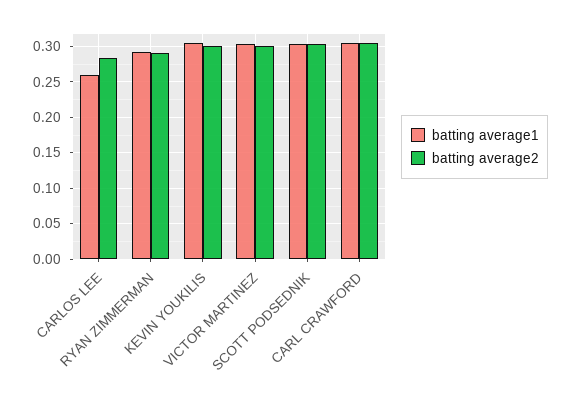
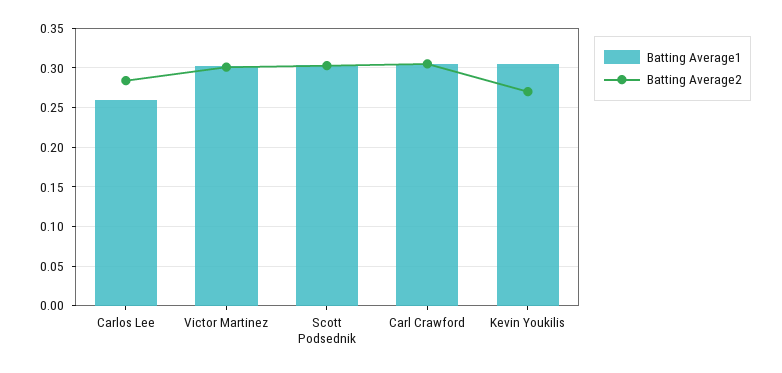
  {
    "batting average1": {
      "CARLOS LEE": 0.26,
-     "RYAN ZIMMERMAN": 0.29,
      "KEVIN YOUKILIS": 0.31,
      "VICTOR MARTINEZ": 0.3,
      "SCOTT PODSEDNIK": 0.3,
      "CARL CRAWFORD": 0.31
    },
    "batting average2": {
      "CARLOS LEE": 0.28,
-     "RYAN ZIMMERMAN": 0.29,
-     "KEVIN YOUKILIS": 0.3,
+     "KEVIN YOUKILIS": 0.27,
      "VICTOR MARTINEZ": 0.3,
      "SCOTT PODSEDNIK": 0.3,
      "CARL CRAWFORD": 0.31
    }
  }

